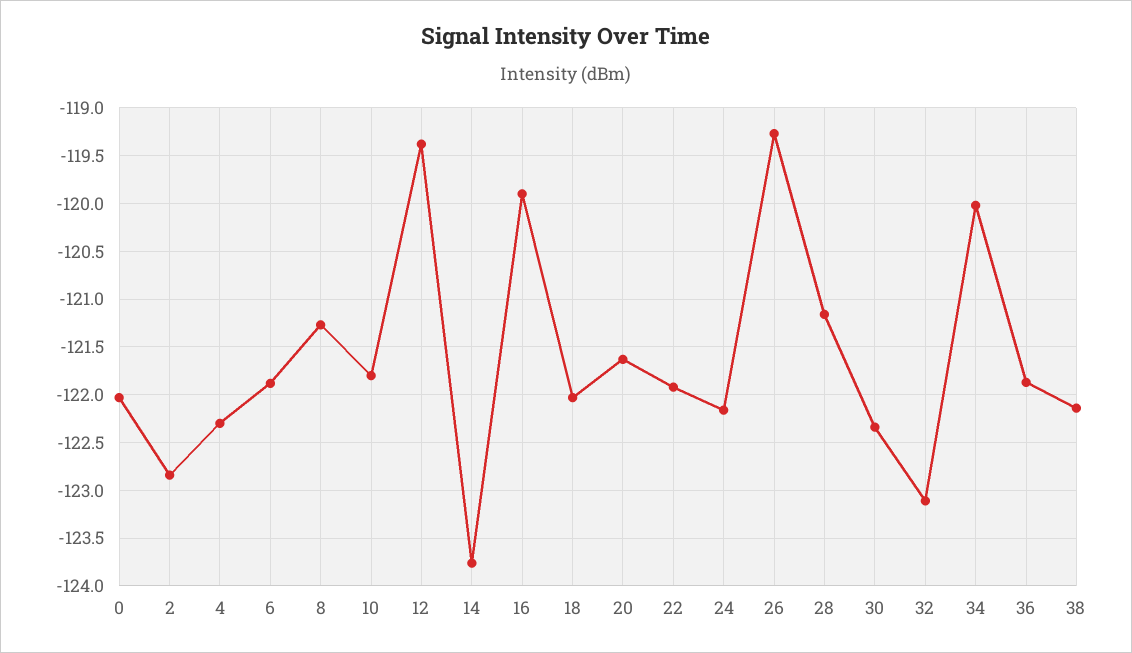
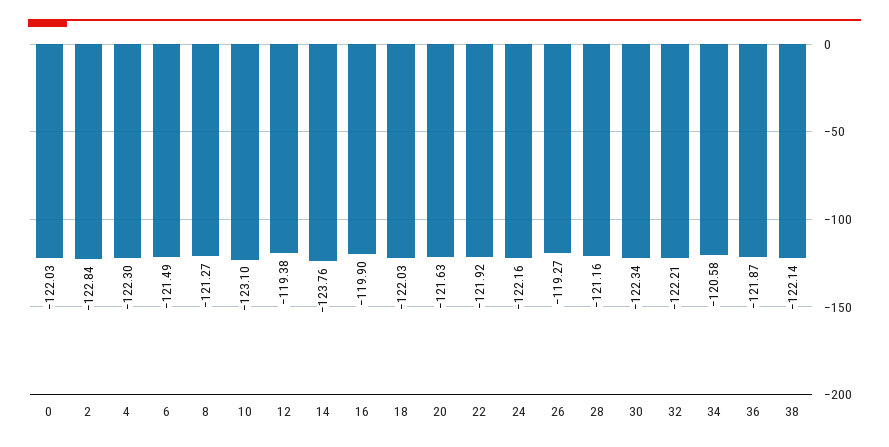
  {
    "0": -122.03,
    "2": -122.84,
    "4": -122.3,
-   "6": -121.9,
+   "6": -121.49,
    "8": -121.27,
-   "10": -121.8,
+   "10": -123.1,
    "12": -119.38,
    "14": -123.76,
    "16": -119.9,
    "18": -122.03,
    "20": -121.63,
    "22": -121.92,
    "24": -122.16,
    "26": -119.27,
    "28": -121.16,
    "30": -122.34,
-   "32": -123.1,
+   "32": -122.21,
-   "34": -120,
+   "34": -120.58,
    "36": -121.87,
    "38": -122.14
  }

